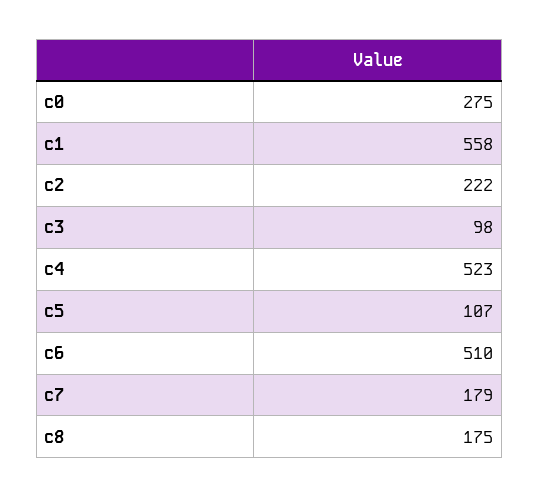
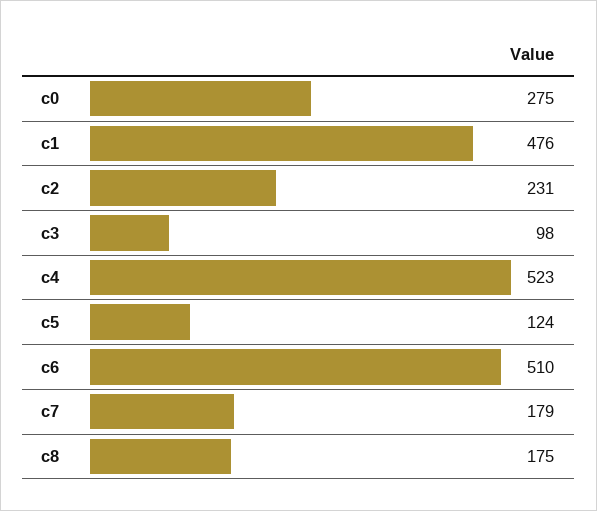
  {
    "c0": 275,
-   "c1": 558,
+   "c1": 476,
-   "c2": 222,
+   "c2": 231,
    "c3": 98,
    "c4": 523,
-   "c5": 107,
+   "c5": 124,
    "c6": 510,
    "c7": 179,
    "c8": 175
  }

